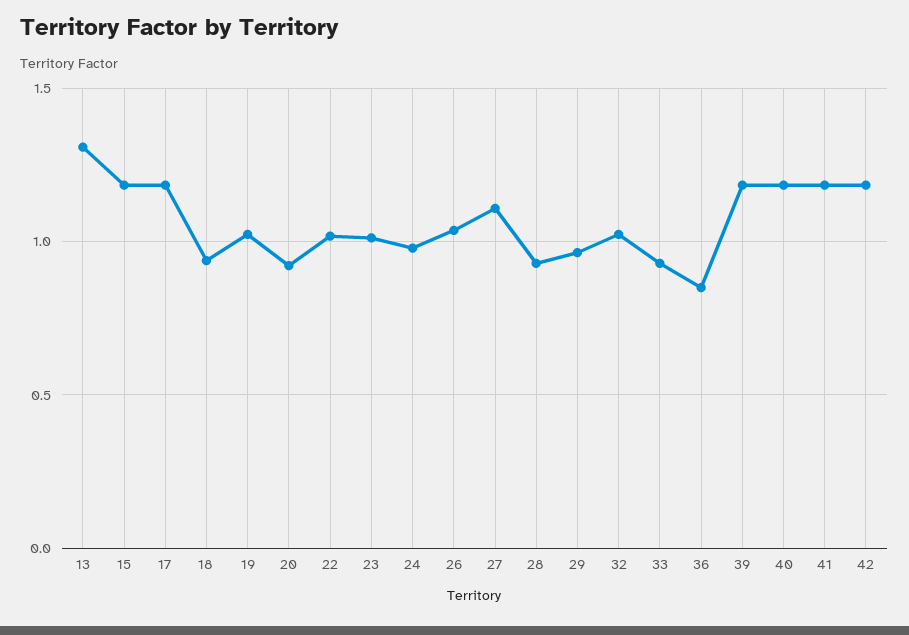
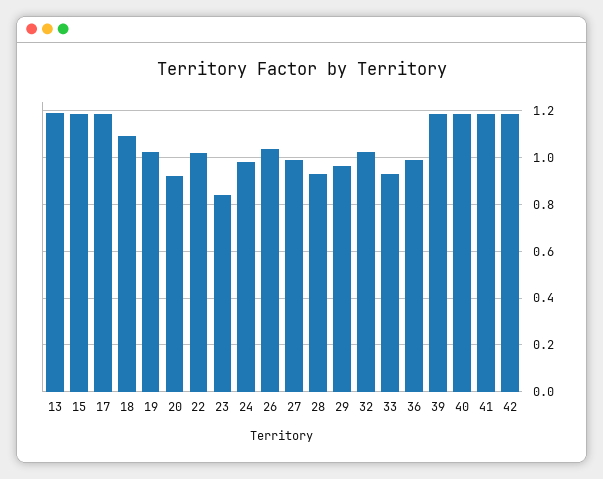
  {
-   "13": 1.3,
+   "13": 1.2,
    "15": 1.2,
    "17": 1.2,
-   "18": 0.95,
+   "18": 1.1,
    "19": 1,
    "20": 0.9,
    "22": 1,
-   "23": 1,
+   "23": 0.85,
    "24": 1,
    "26": 1.05,
-   "27": 1.1,
+   "27": 1,
    "28": 0.95,
    "29": 0.95,
    "32": 1,
    "33": 0.95,
-   "36": 0.85,
+   "36": 1,
    "39": 1.2,
    "40": 1.2,
    "41": 1.2,
    "42": 1.2
  }

